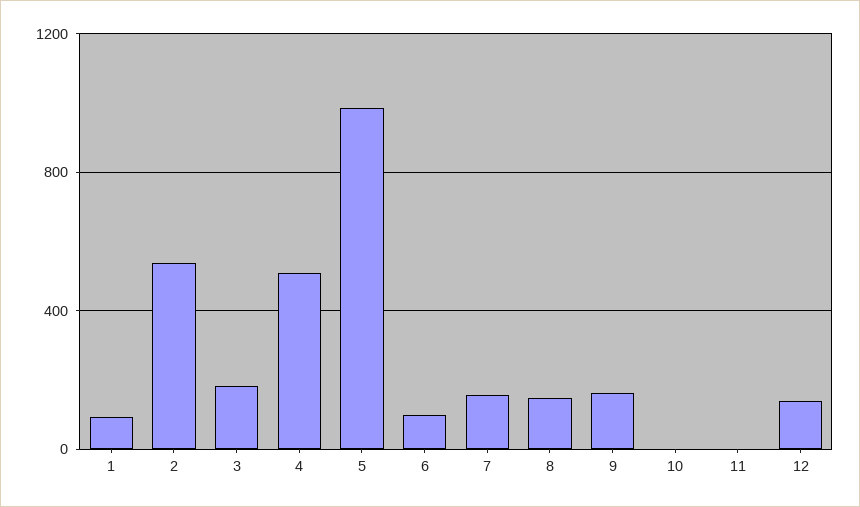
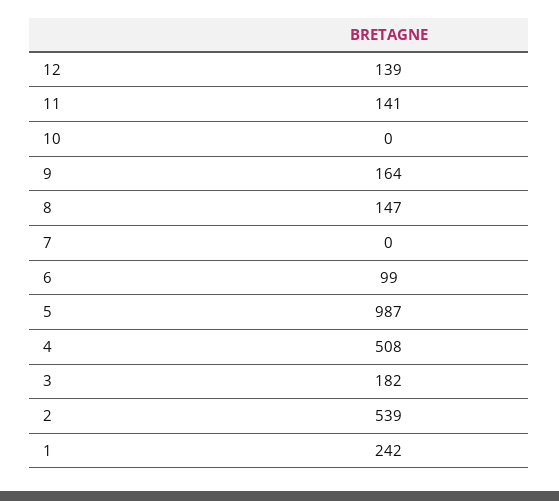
  {
-   "1": 100,
+   "1": 242,
    "2": 539,
    "3": 182,
    "4": 508,
    "5": 987,
    "6": 99,
-   "7": 150,
+   "7": 0,
    "8": 147,
    "9": 164,
    "10": 0,
-   "11": 0,
+   "11": 141,
    "12": 139
  }

